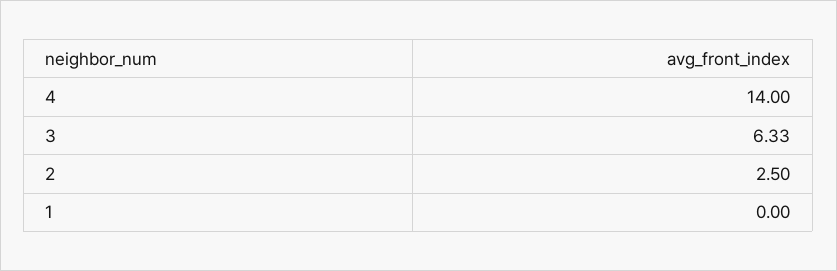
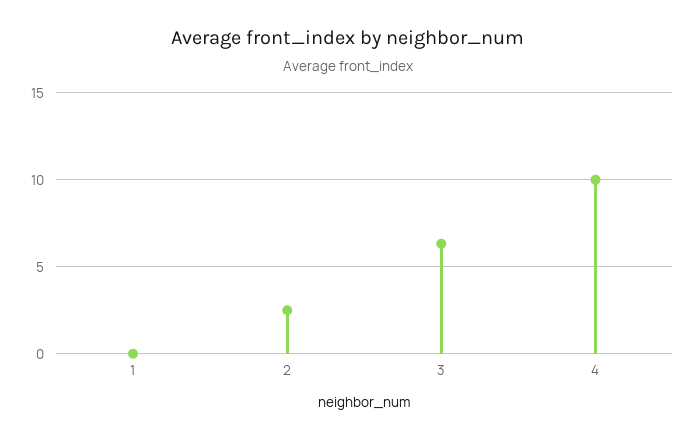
  {
-   "4": 14,
+   "4": 10,
    "3": 6.33,
    "2": 2.5,
    "1": 0
  }

